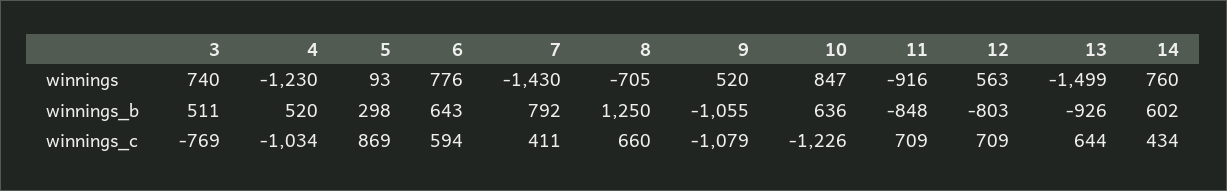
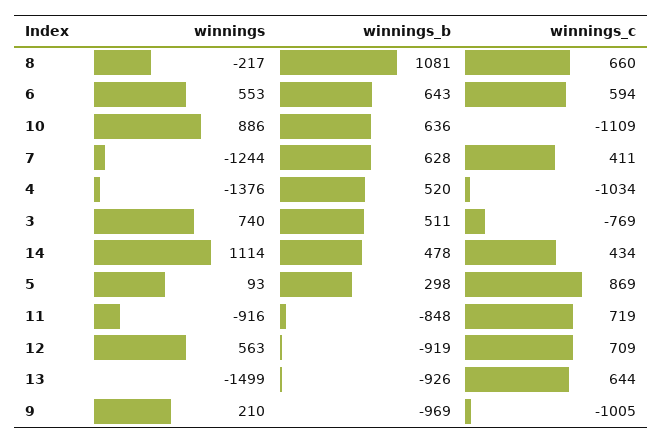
  {
    "3": {
      "winnings": 740,
      "winnings_b": 511,
      "winnings_c": -769
    },
    "4": {
-     "winnings": -1230,
+     "winnings": -1376,
      "winnings_b": 520,
      "winnings_c": -1034
    },
    "5": {
      "winnings": 93,
      "winnings_b": 298,
      "winnings_c": 869
    },
    "6": {
-     "winnings": 776,
+     "winnings": 553,
      "winnings_b": 643,
      "winnings_c": 594
    },
    "7": {
-     "winnings": -1430,
+     "winnings": -1244,
-     "winnings_b": 792,
+     "winnings_b": 628,
      "winnings_c": 411
    },
    "8": {
-     "winnings": -705,
+     "winnings": -217,
-     "winnings_b": 1250,
+     "winnings_b": 1081,
      "winnings_c": 660
    },
    "9": {
-     "winnings": 520,
+     "winnings": 210,
-     "winnings_b": -1055,
+     "winnings_b": -969,
-     "winnings_c": -1079
+     "winnings_c": -1005
    },
    "10": {
-     "winnings": 847,
+     "winnings": 886,
      "winnings_b": 636,
-     "winnings_c": -1226
+     "winnings_c": -1109
    },
    "11": {
      "winnings": -916,
      "winnings_b": -848,
-     "winnings_c": 709
+     "winnings_c": 719
    },
    "12": {
      "winnings": 563,
-     "winnings_b": -803,
+     "winnings_b": -919,
      "winnings_c": 709
    },
    "13": {
      "winnings": -1499,
      "winnings_b": -926,
      "winnings_c": 644
    },
    "14": {
-     "winnings": 760,
+     "winnings": 1114,
-     "winnings_b": 602,
+     "winnings_b": 478,
      "winnings_c": 434
    }
  }

